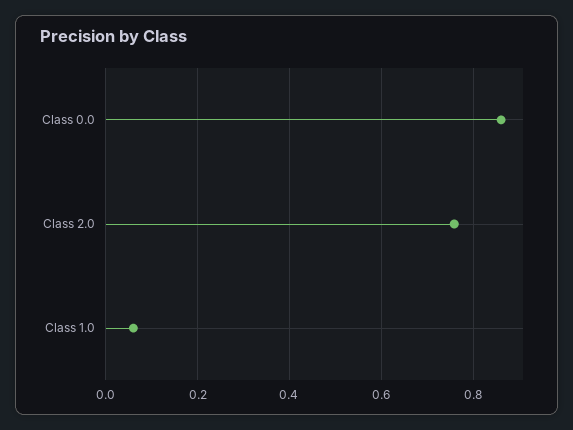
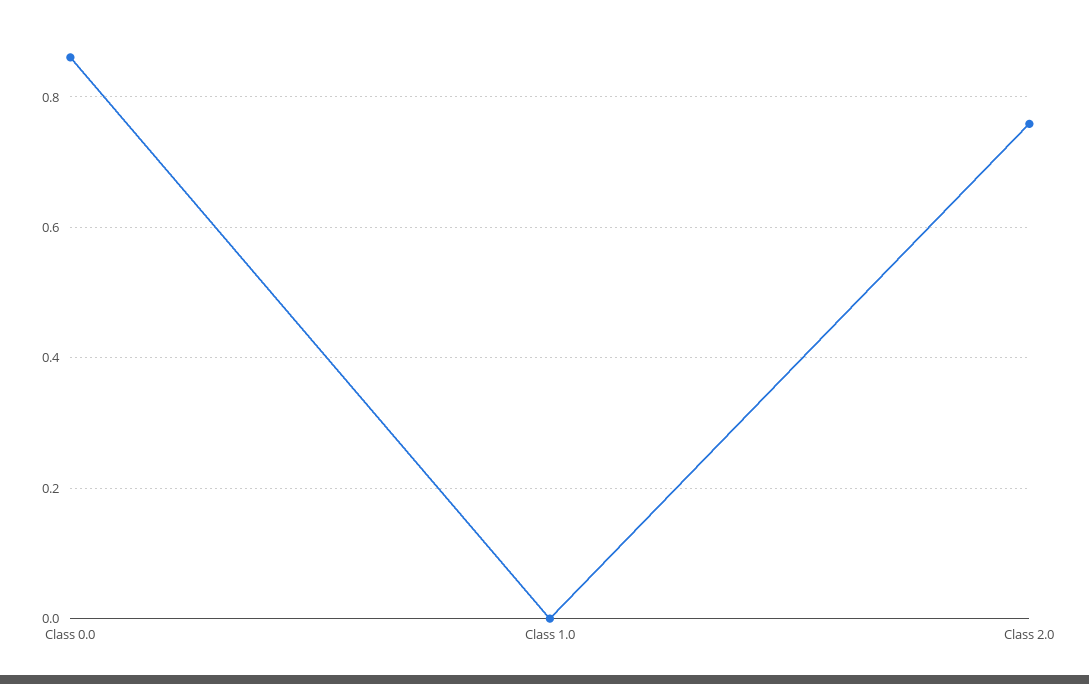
  {
    "Class 0.0": 0.86,
    "Class 2.0": 0.76,
-   "Class 1.0": 0.06
+   "Class 1.0": 0
  }

